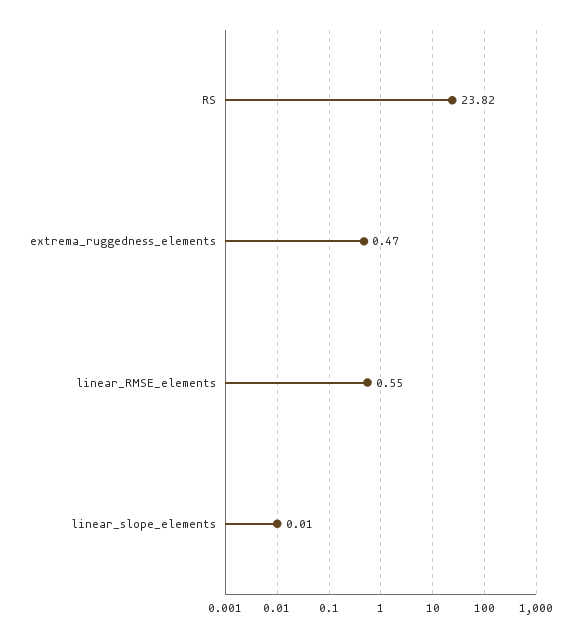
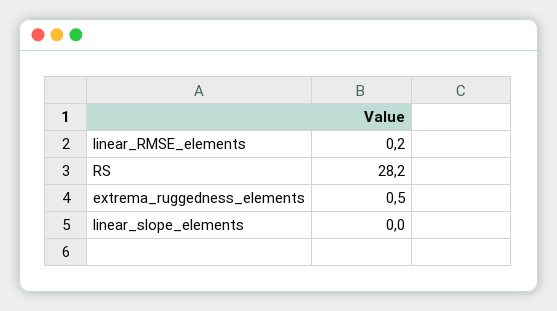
  {
-   "RS": 23.82,
+   "RS": 28.2,
    "extrema_ruggedness_elements": 0.47,
-   "linear_RMSE_elements": 0.55,
+   "linear_RMSE_elements": 0.2,
    "linear_slope_elements": 0.01
  }

